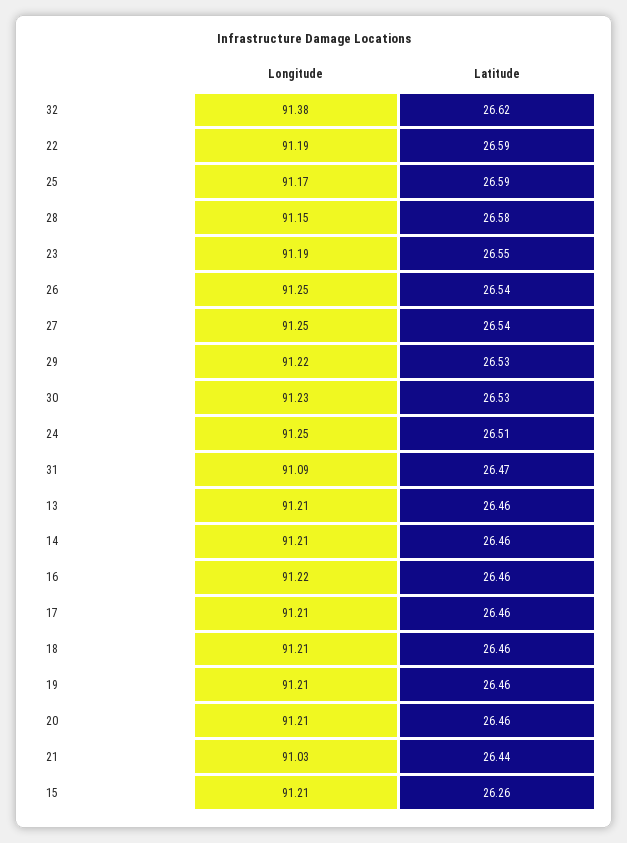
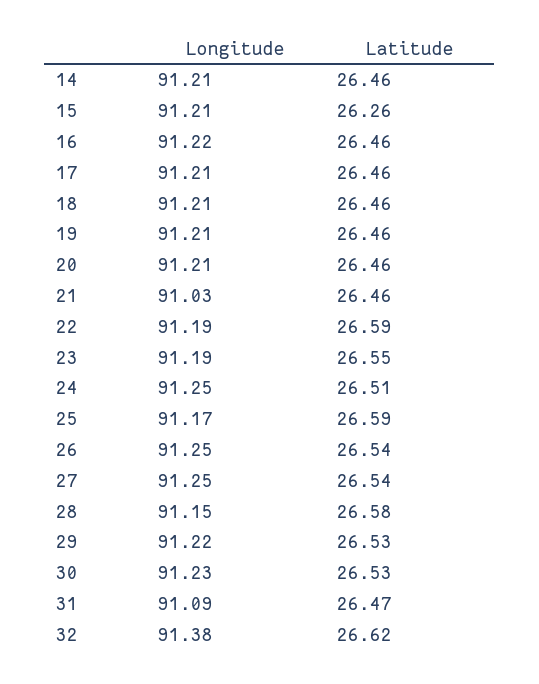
  {
    "Longitude": {
      "32": 91.38,
      "22": 91.19,
      "25": 91.17,
      "28": 91.15,
      "23": 91.19,
      "26": 91.25,
      "27": 91.25,
      "29": 91.22,
      "30": 91.23,
      "24": 91.25,
      "31": 91.09,
-     "13": 91.21,
      "14": 91.21,
      "16": 91.22,
      "17": 91.21,
      "18": 91.21,
      "19": 91.21,
      "20": 91.21,
      "21": 91.03,
      "15": 91.21
    },
    "Latitude": {
      "32": 26.62,
      "22": 26.59,
      "25": 26.59,
      "28": 26.58,
      "23": 26.55,
      "26": 26.54,
      "27": 26.54,
      "29": 26.53,
      "30": 26.53,
      "24": 26.51,
      "31": 26.47,
-     "13": 26.46,
      "14": 26.46,
      "16": 26.46,
      "17": 26.46,
      "18": 26.46,
      "19": 26.46,
      "20": 26.46,
-     "21": 26.44,
+     "21": 26.46,
      "15": 26.26
    }
  }

